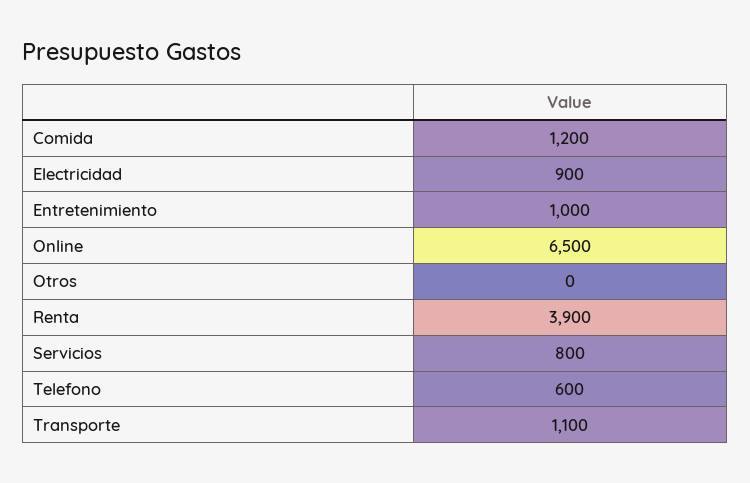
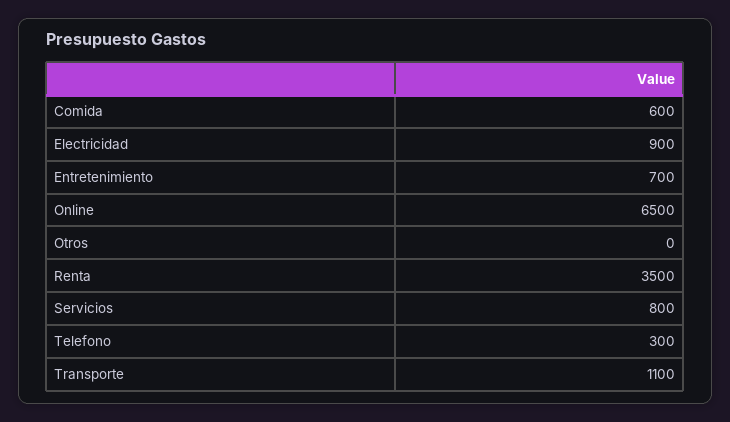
  {
-   "Comida": 1200,
+   "Comida": 600,
    "Electricidad": 900,
-   "Entretenimiento": 1000,
+   "Entretenimiento": 700,
    "Online": 6500,
    "Otros": 0,
-   "Renta": 3900,
+   "Renta": 3500,
    "Servicios": 800,
-   "Telefono": 600,
+   "Telefono": 300,
    "Transporte": 1100
  }

